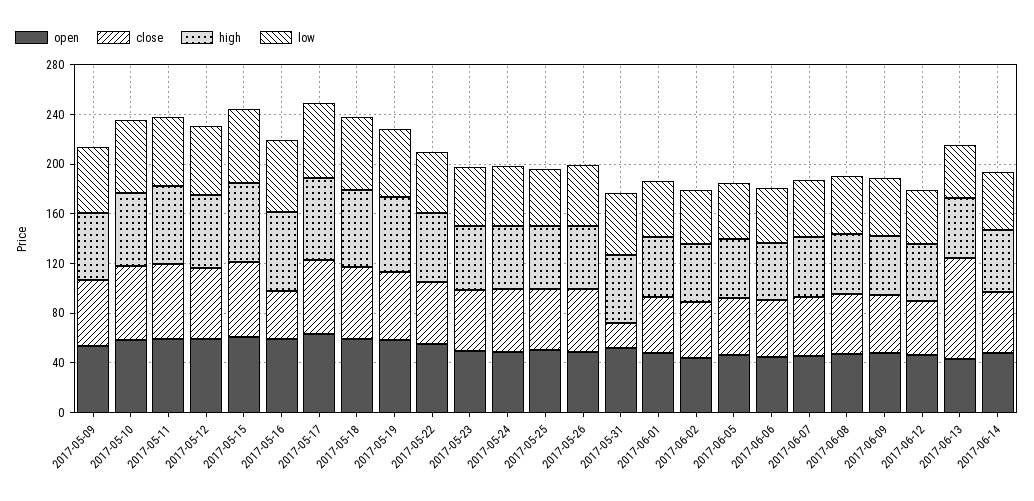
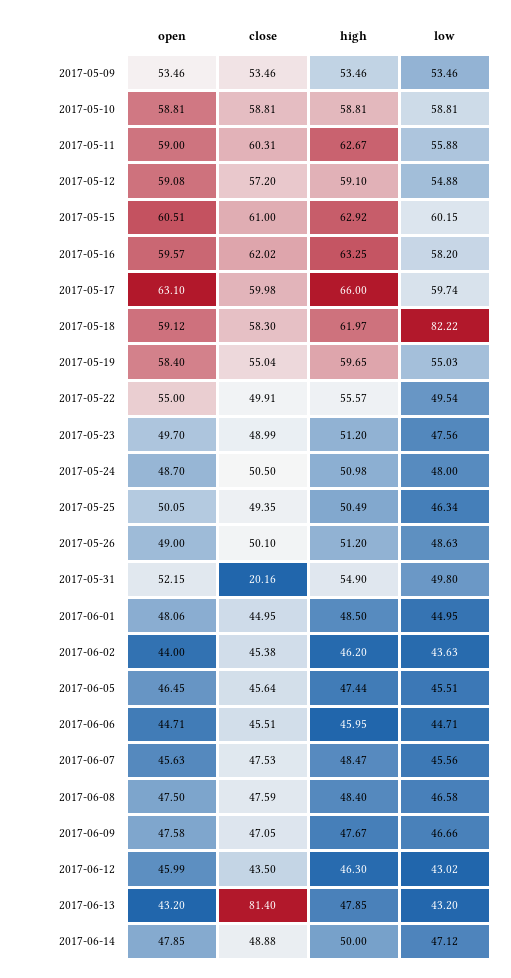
  {
    "open": {
      "2017-05-09": 53.46,
      "2017-05-10": 58.81,
      "2017-05-11": 59,
      "2017-05-12": 59.08,
      "2017-05-15": 60.51,
      "2017-05-16": 59.57,
      "2017-05-17": 63.1,
      "2017-05-18": 59.12,
      "2017-05-19": 58.4,
      "2017-05-22": 55,
      "2017-05-23": 49.7,
      "2017-05-24": 48.7,
      "2017-05-25": 50.05,
      "2017-05-26": 49,
      "2017-05-31": 52.15,
      "2017-06-01": 48.06,
      "2017-06-02": 44,
      "2017-06-05": 46.45,
      "2017-06-06": 44.71,
      "2017-06-07": 45.63,
      "2017-06-08": 47.5,
      "2017-06-09": 47.58,
      "2017-06-12": 45.99,
      "2017-06-13": 43.2,
      "2017-06-14": 47.85
    },
    "close": {
      "2017-05-09": 53.46,
      "2017-05-10": 58.81,
      "2017-05-11": 60.31,
      "2017-05-12": 57.2,
      "2017-05-15": 61,
-     "2017-05-16": 40,
+     "2017-05-16": 62.02,
      "2017-05-17": 59.98,
      "2017-05-18": 58.3,
      "2017-05-19": 55.04,
      "2017-05-22": 49.91,
      "2017-05-23": 48.99,
      "2017-05-24": 50.5,
      "2017-05-25": 49.35,
      "2017-05-26": 50.1,
      "2017-05-31": 20.16,
      "2017-06-01": 44.95,
      "2017-06-02": 45.38,
      "2017-06-05": 45.64,
      "2017-06-06": 45.51,
      "2017-06-07": 47.53,
      "2017-06-08": 47.59,
      "2017-06-09": 47.05,
      "2017-06-12": 43.5,
      "2017-06-13": 81.4,
      "2017-06-14": 48.88
    },
    "high": {
      "2017-05-09": 53.46,
      "2017-05-10": 58.81,
      "2017-05-11": 62.67,
      "2017-05-12": 59.1,
      "2017-05-15": 62.92,
      "2017-05-16": 63.25,
      "2017-05-17": 66,
      "2017-05-18": 61.97,
      "2017-05-19": 59.65,
      "2017-05-22": 55.57,
      "2017-05-23": 51.2,
      "2017-05-24": 50.98,
      "2017-05-25": 50.49,
      "2017-05-26": 51.2,
      "2017-05-31": 54.9,
      "2017-06-01": 48.5,
      "2017-06-02": 46.2,
      "2017-06-05": 47.44,
      "2017-06-06": 45.95,
      "2017-06-07": 48.47,
      "2017-06-08": 48.4,
      "2017-06-09": 47.67,
      "2017-06-12": 46.3,
      "2017-06-13": 47.85,
      "2017-06-14": 50
    },
    "low": {
      "2017-05-09": 53.46,
      "2017-05-10": 58.81,
      "2017-05-11": 55.88,
      "2017-05-12": 54.88,
      "2017-05-15": 60.15,
      "2017-05-16": 58.2,
      "2017-05-17": 59.74,
-     "2017-05-18": 60,
+     "2017-05-18": 82.22,
      "2017-05-19": 55.03,
      "2017-05-22": 49.54,
      "2017-05-23": 47.56,
      "2017-05-24": 48,
      "2017-05-25": 46.34,
      "2017-05-26": 48.63,
      "2017-05-31": 49.8,
      "2017-06-01": 44.95,
      "2017-06-02": 43.63,
      "2017-06-05": 45.51,
      "2017-06-06": 44.71,
      "2017-06-07": 45.56,
      "2017-06-08": 46.58,
      "2017-06-09": 46.66,
      "2017-06-12": 43.02,
      "2017-06-13": 43.2,
      "2017-06-14": 47.12
    }
  }

